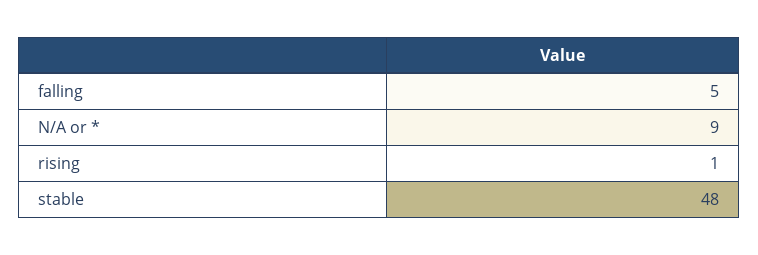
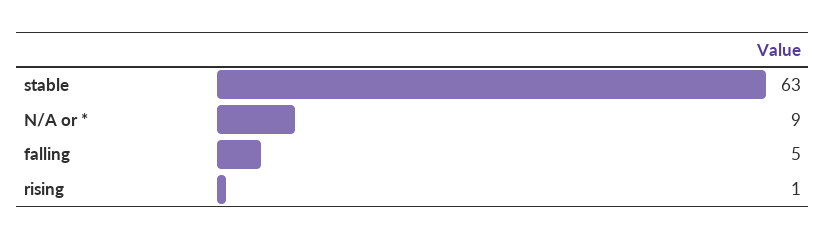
  {
    "falling": 5,
    "N/A or *": 9,
    "rising": 1,
-   "stable": 48
+   "stable": 63
  }

